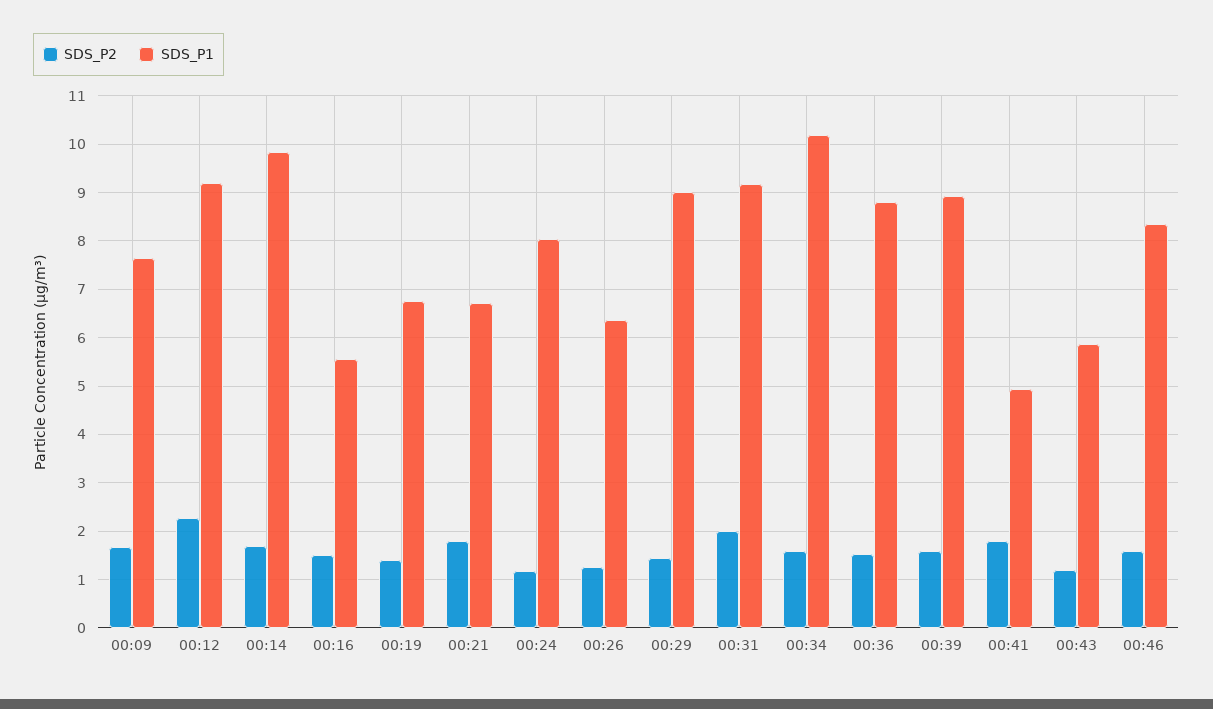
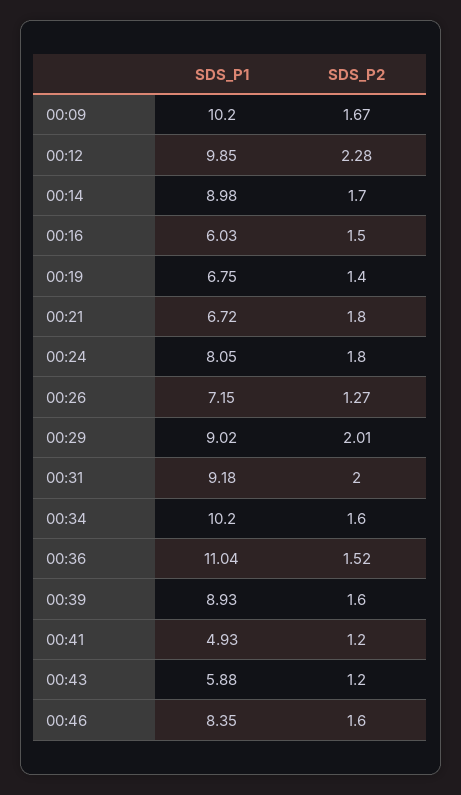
  {
    "SDS_P2": {
      "00:09": 1.67,
      "00:12": 2.28,
      "00:14": 1.7,
      "00:16": 1.5,
      "00:19": 1.4,
      "00:21": 1.8,
-     "00:24": 1.2,
+     "00:24": 1.8,
      "00:26": 1.27,
-     "00:29": 1.4,
+     "00:29": 2.01,
      "00:31": 2,
      "00:34": 1.6,
      "00:36": 1.52,
      "00:39": 1.6,
-     "00:41": 1.8,
+     "00:41": 1.2,
      "00:43": 1.2,
      "00:46": 1.6
    },
    "SDS_P1": {
-     "00:09": 7.6,
+     "00:09": 10.2,
-     "00:12": 9.2,
+     "00:12": 9.85,
-     "00:14": 9.8,
+     "00:14": 8.98,
-     "00:16": 5.6,
+     "00:16": 6.03,
      "00:19": 6.75,
      "00:21": 6.72,
      "00:24": 8.05,
-     "00:26": 6.4,
+     "00:26": 7.15,
      "00:29": 9.02,
      "00:31": 9.18,
      "00:34": 10.2,
-     "00:36": 8.8,
+     "00:36": 11.04,
      "00:39": 8.93,
      "00:41": 4.93,
      "00:43": 5.88,
      "00:46": 8.35
    }
  }

